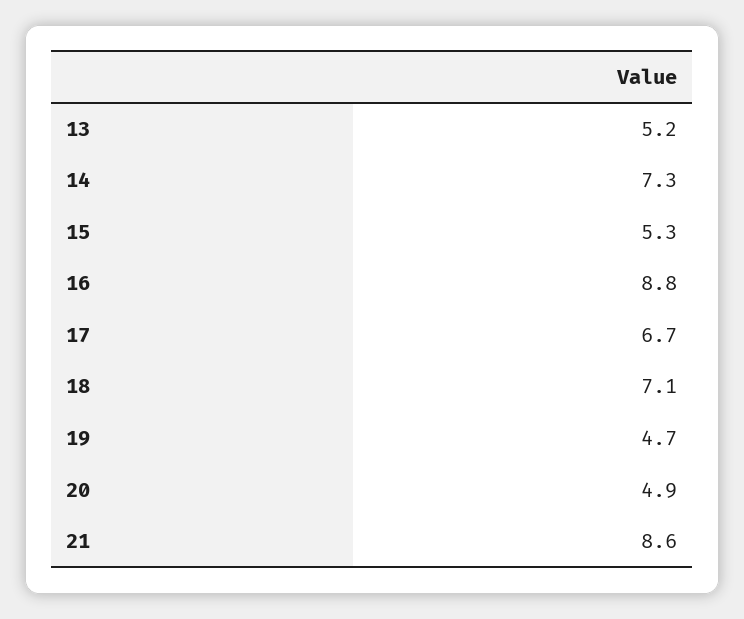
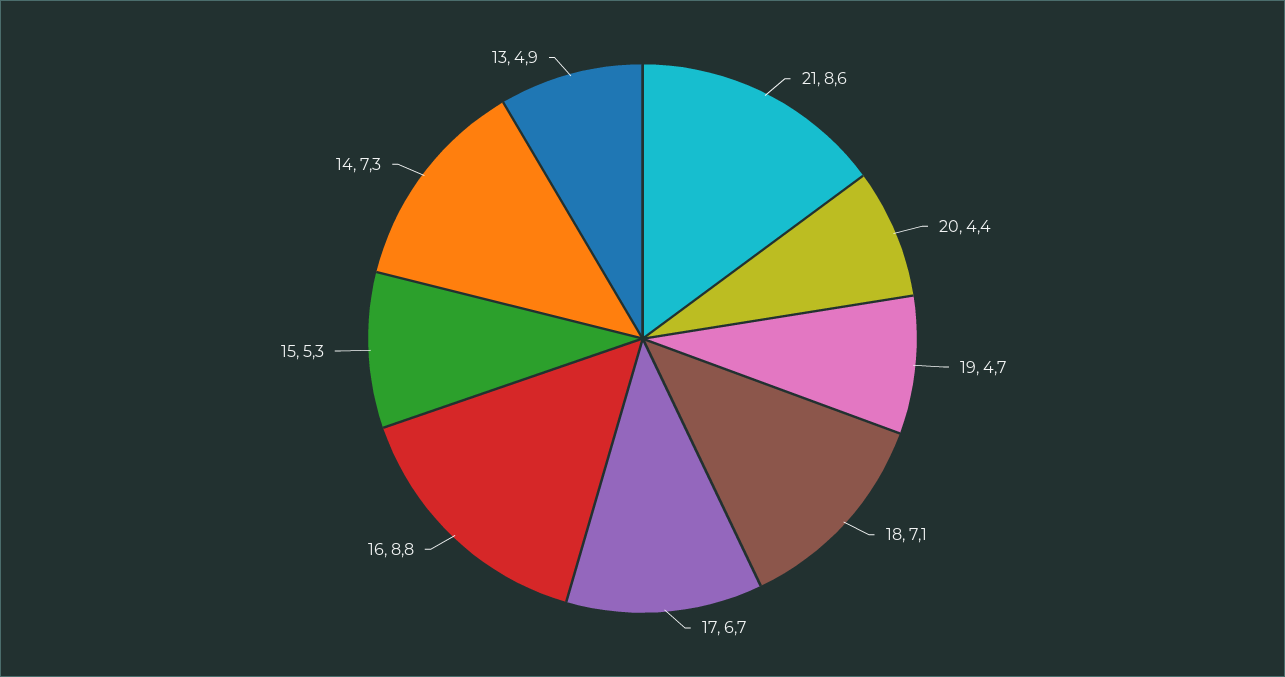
  {
-   "13": 5.2,
+   "13": 4.9,
    "14": 7.3,
    "15": 5.3,
    "16": 8.8,
    "17": 6.7,
    "18": 7.1,
    "19": 4.7,
-   "20": 4.9,
+   "20": 4.4,
    "21": 8.6
  }

